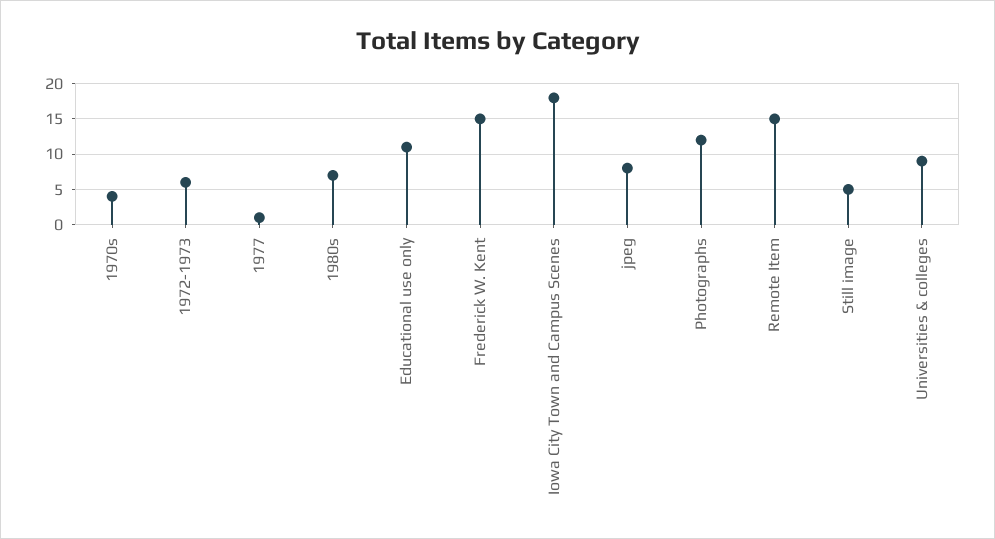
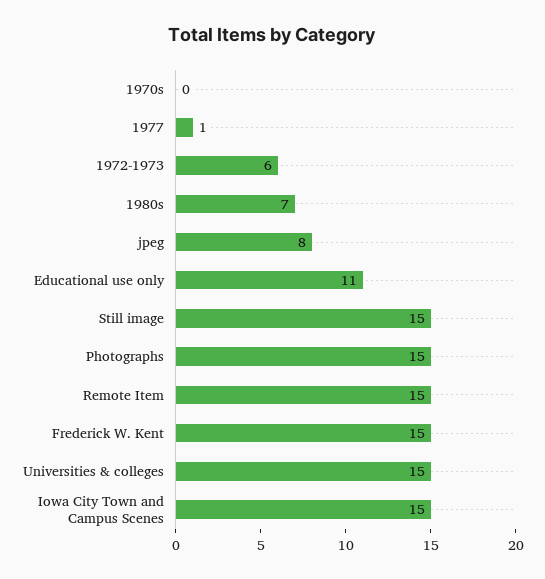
  {
-   "1970s": 4,
+   "1970s": 0,
    "1972-1973": 6,
    "1977": 1,
    "1980s": 7,
    "Educational use only": 11,
    "Frederick W. Kent": 15,
-   "Iowa City Town and Campus Scenes": 18,
+   "Iowa City Town and Campus Scenes": 15,
    "jpeg": 8,
-   "Photographs": 12,
+   "Photographs": 15,
    "Remote Item": 15,
-   "Still image": 5,
+   "Still image": 15,
-   "Universities & colleges": 9
+   "Universities & colleges": 15
  }

